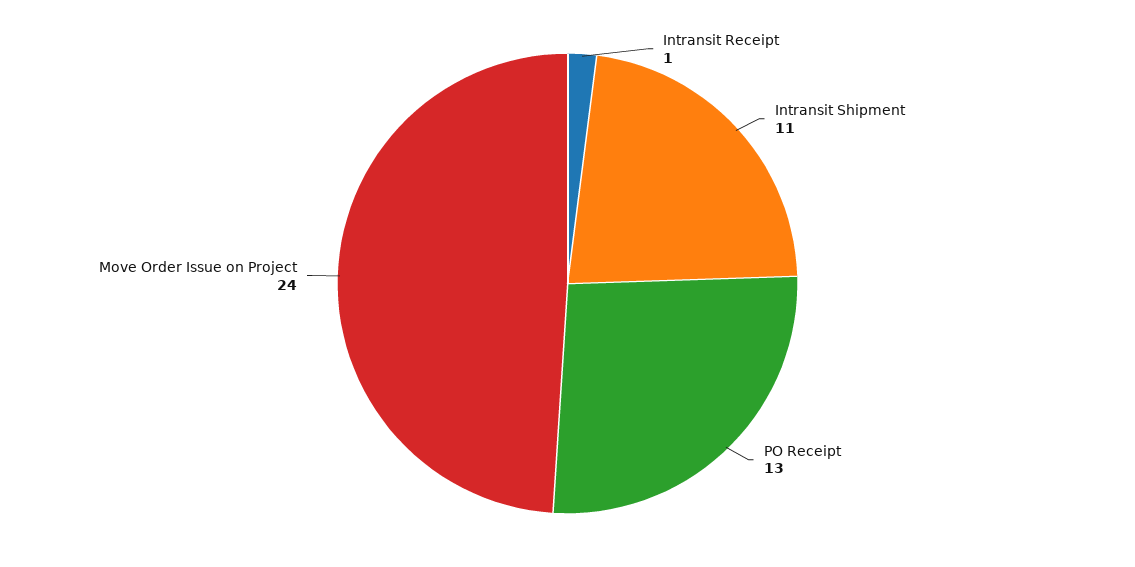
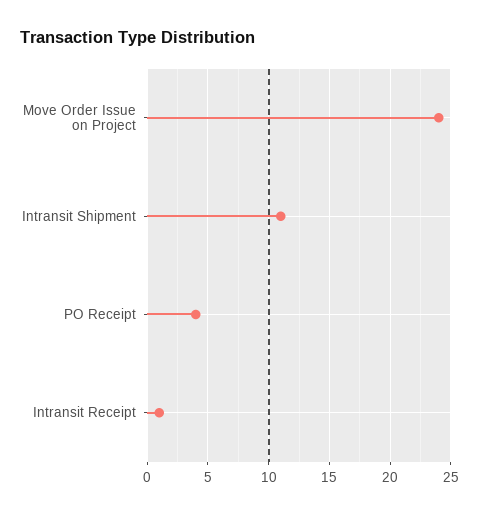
  {
    "Intransit Receipt": 1,
    "Intransit Shipment": 11,
-   "PO Receipt": 13,
+   "PO Receipt": 4,
    "Move Order Issue on Project": 24
  }

